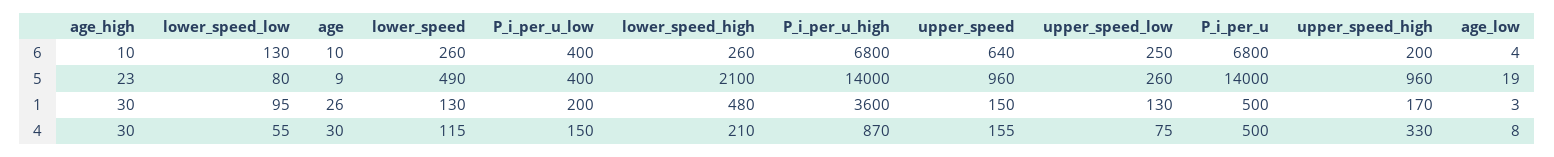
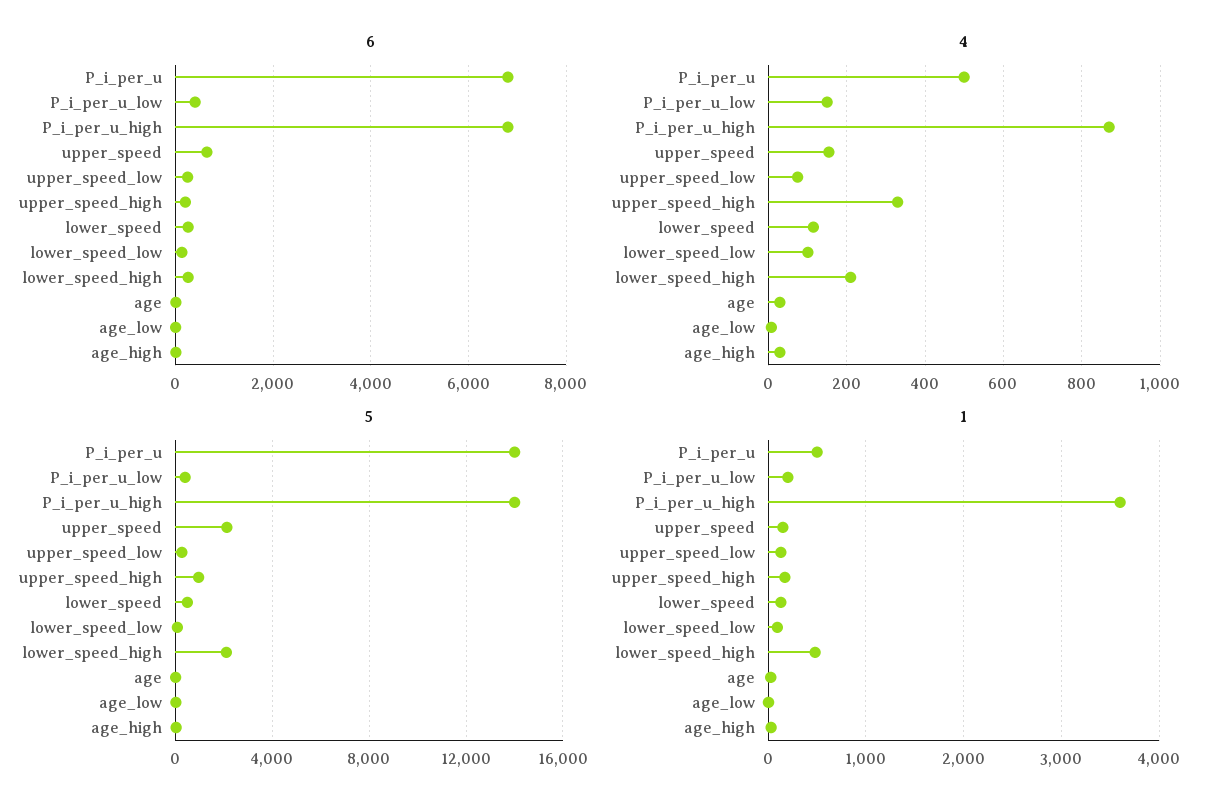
  {
    "6": {
      "age_high": 10,
      "lower_speed_low": 130,
      "age": 10,
      "lower_speed": 260,
      "P_i_per_u_low": 400,
      "lower_speed_high": 260,
      "P_i_per_u_high": 6800,
      "upper_speed": 640,
      "upper_speed_low": 250,
      "P_i_per_u": 6800,
      "upper_speed_high": 200,
      "age_low": 4
    },
    "5": {
      "age_high": 23,
      "lower_speed_low": 80,
      "age": 9,
      "lower_speed": 490,
      "P_i_per_u_low": 400,
      "lower_speed_high": 2100,
      "P_i_per_u_high": 14000,
-     "upper_speed": 960,
+     "upper_speed": 2000,
      "upper_speed_low": 260,
      "P_i_per_u": 14000,
      "upper_speed_high": 960,
      "age_low": 19
    },
    "1": {
      "age_high": 30,
      "lower_speed_low": 95,
      "age": 26,
      "lower_speed": 130,
      "P_i_per_u_low": 200,
      "lower_speed_high": 480,
      "P_i_per_u_high": 3600,
      "upper_speed": 150,
      "upper_speed_low": 130,
      "P_i_per_u": 500,
      "upper_speed_high": 170,
      "age_low": 3
    },
    "4": {
      "age_high": 30,
-     "lower_speed_low": 55,
+     "lower_speed_low": 100,
      "age": 30,
      "lower_speed": 115,
      "P_i_per_u_low": 150,
      "lower_speed_high": 210,
      "P_i_per_u_high": 870,
      "upper_speed": 155,
      "upper_speed_low": 75,
      "P_i_per_u": 500,
      "upper_speed_high": 330,
      "age_low": 8
    }
  }

